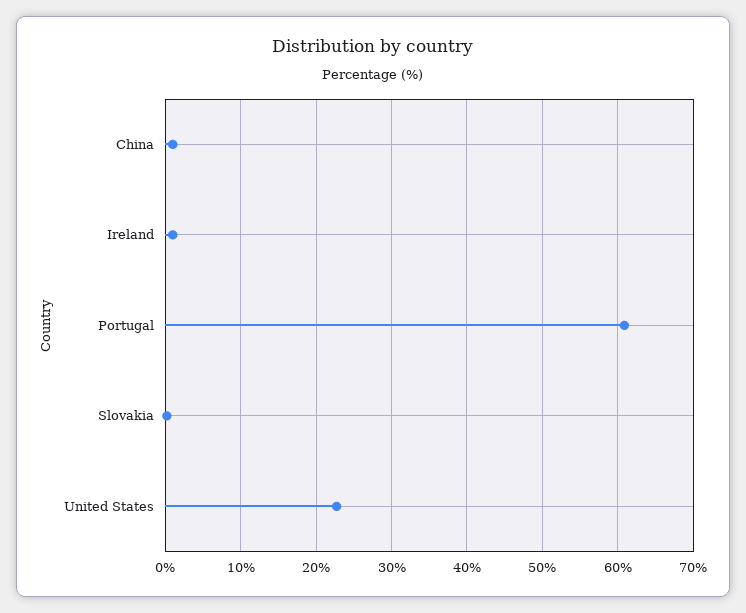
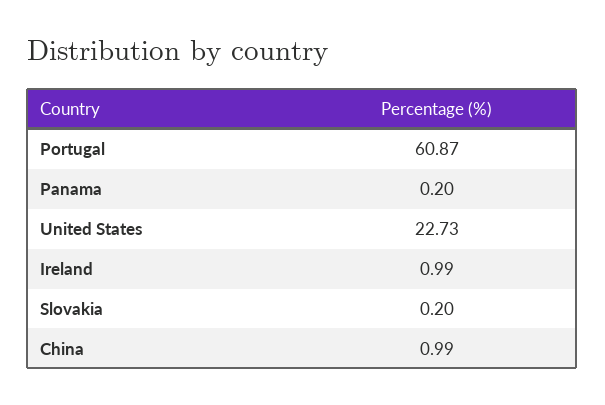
  {
    "China": 0.99,
    "Ireland": 0.99,
    "Portugal": 60.87,
    "Slovakia": 0.2,
-   "United States": 22.73
+   "United States": 22.73,
+   "Panama": 0.2
  }

